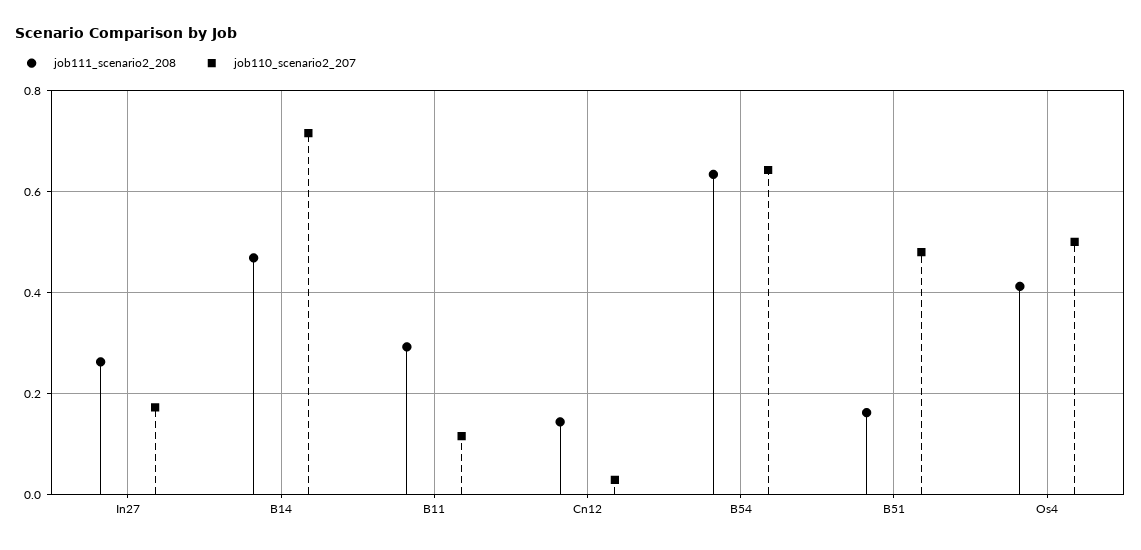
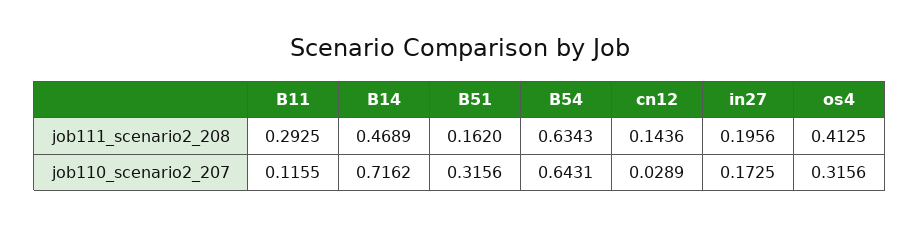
  {
    "job111_scenario2_208": {
-     "In27": 0.26,
+     "In27": 0.1956,
      "B14": 0.4689,
      "B11": 0.2925,
      "Cn12": 0.1436,
      "B54": 0.6343,
      "B51": 0.162,
      "Os4": 0.4125
    },
    "job110_scenario2_207": {
      "In27": 0.1725,
      "B14": 0.7162,
      "B11": 0.1155,
      "Cn12": 0.0289,
      "B54": 0.6431,
-     "B51": 0.48,
+     "B51": 0.3156,
-     "Os4": 0.5
+     "Os4": 0.3156
    }
  }

